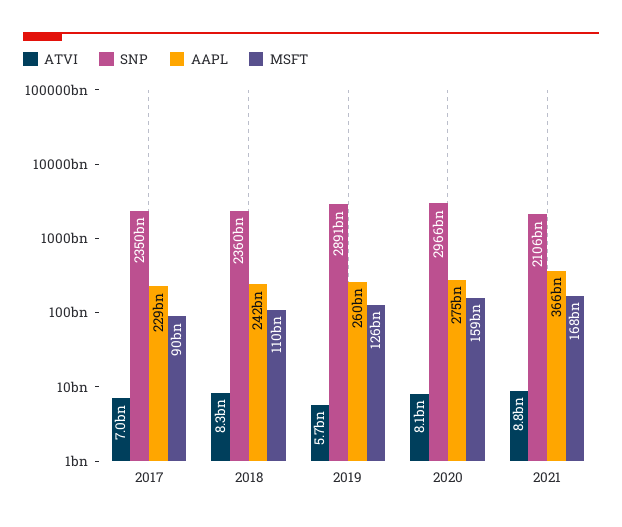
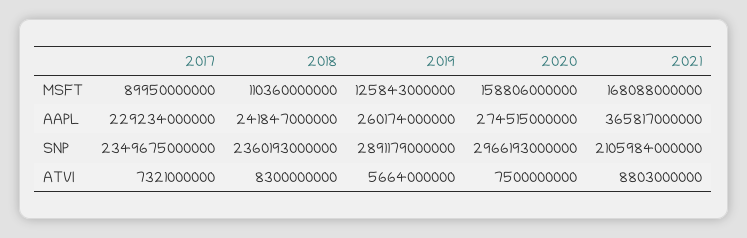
  {
    "ATVI": {
-     "2017": 7000000000,
+     "2017": 7321000000,
      "2018": 8300000000,
      "2019": 5664000000,
-     "2020": 8100000000,
+     "2020": 7500000000,
      "2021": 8803000000
    },
    "SNP": {
      "2017": 2349675000000,
      "2018": 2360193000000,
      "2019": 2891179000000,
      "2020": 2966193000000,
      "2021": 2105984000000
    },
    "AAPL": {
      "2017": 229234000000,
      "2018": 241847000000,
      "2019": 260174000000,
      "2020": 274515000000,
      "2021": 365817000000
    },
    "MSFT": {
      "2017": 89950000000,
      "2018": 110360000000,
      "2019": 125843000000,
      "2020": 158806000000,
      "2021": 168088000000
    }
  }

